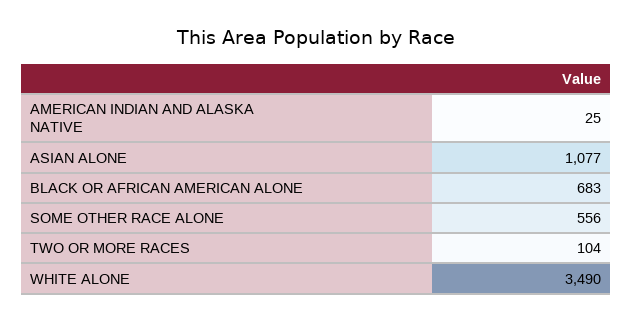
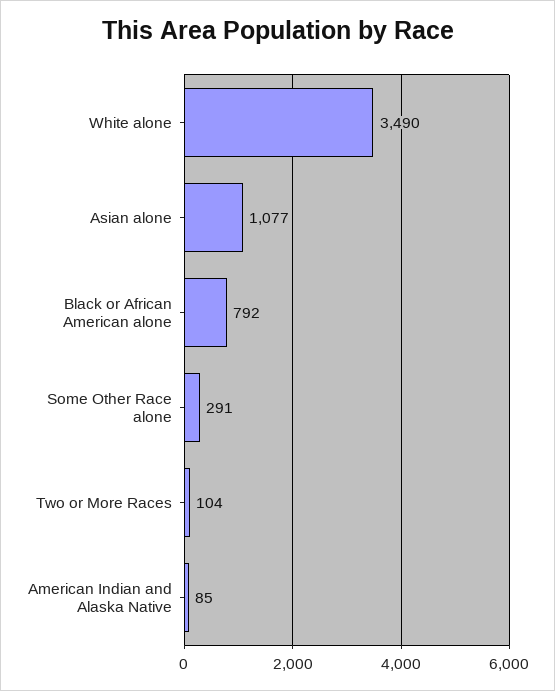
  {
-   "AMERICAN INDIAN AND ALASKA NATIVE": 25,
+   "AMERICAN INDIAN AND ALASKA NATIVE": 85,
    "ASIAN ALONE": 1077,
-   "BLACK OR AFRICAN AMERICAN ALONE": 683,
+   "BLACK OR AFRICAN AMERICAN ALONE": 792,
-   "SOME OTHER RACE ALONE": 556,
+   "SOME OTHER RACE ALONE": 291,
    "TWO OR MORE RACES": 104,
    "WHITE ALONE": 3490
  }

